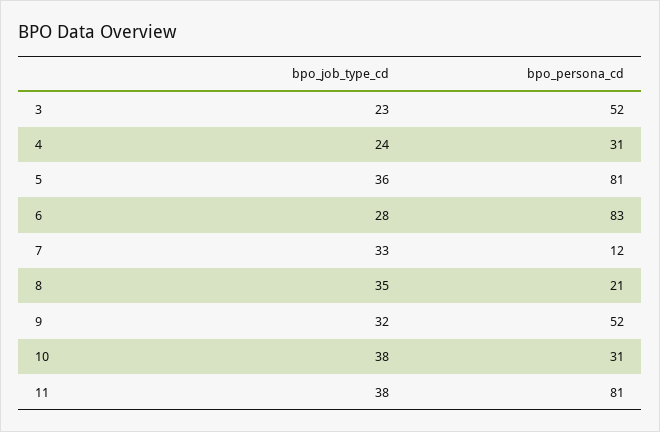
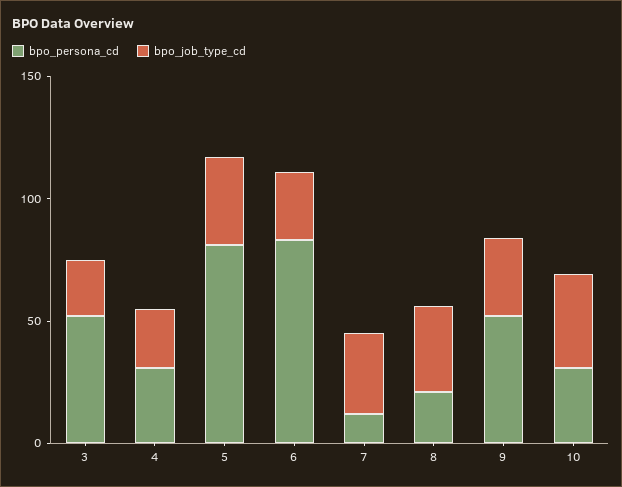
  {
    "bpo_job_type_cd": {
      "3": 23,
      "4": 24,
      "5": 36,
      "6": 28,
      "7": 33,
      "8": 35,
      "9": 32,
-     "10": 38,
+     "10": 38
-     "11": 38
    },
    "bpo_persona_cd": {
      "3": 52,
      "4": 31,
      "5": 81,
      "6": 83,
      "7": 12,
      "8": 21,
      "9": 52,
-     "10": 31,
+     "10": 31
-     "11": 81
    }
  }

